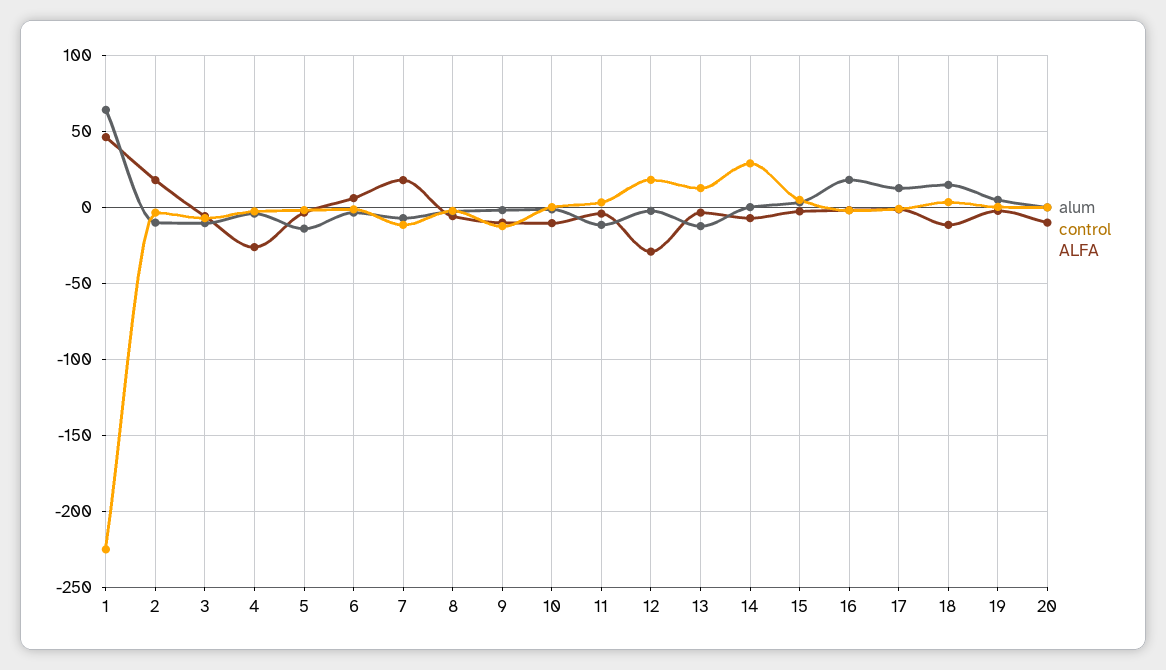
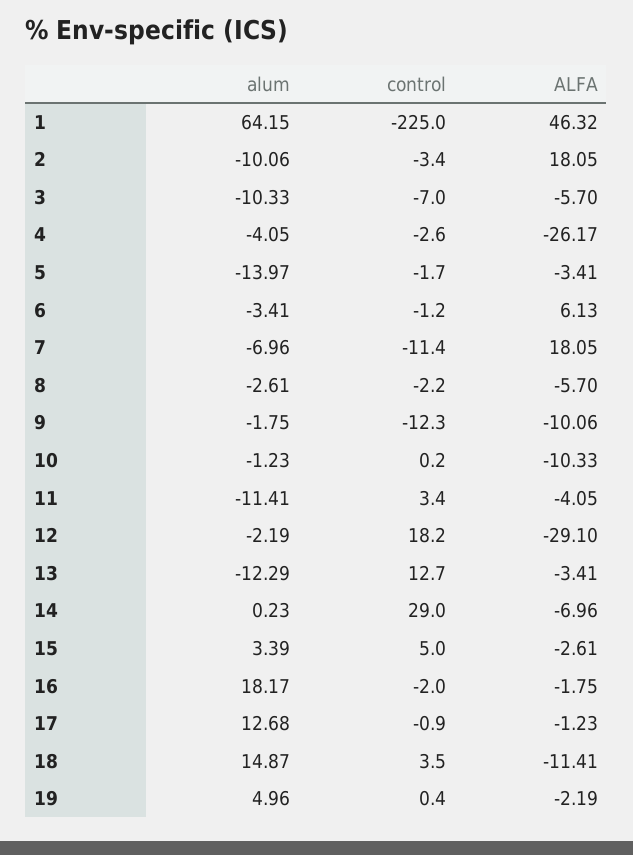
  {
    "alum": {
      "1": 64.15,
      "2": -10.06,
      "3": -10.33,
      "4": -4.05,
      "5": -13.97,
      "6": -3.41,
      "7": -6.96,
      "8": -2.61,
      "9": -1.75,
      "10": -1.23,
      "11": -11.41,
      "12": -2.19,
      "13": -12.29,
      "14": 0.23,
      "15": 3.39,
      "16": 18.17,
      "17": 12.68,
      "18": 14.87,
-     "19": 4.96,
+     "19": 4.96
-     "20": 0
    },
    "control": {
      "1": -225,
      "2": -3.4,
      "3": -7,
      "4": -2.6,
      "5": -1.7,
      "6": -1.2,
      "7": -11.4,
      "8": -2.2,
      "9": -12.3,
      "10": 0.2,
      "11": 3.4,
      "12": 18.2,
      "13": 12.7,
      "14": 29,
      "15": 5,
      "16": -2,
      "17": -0.9,
      "18": 3.5,
-     "19": 0.4,
+     "19": 0.4
-     "20": 0
    },
    "ALFA": {
      "1": 46.32,
      "2": 18.05,
      "3": -5.7,
      "4": -26.17,
      "5": -3.41,
      "6": 6.13,
      "7": 18.05,
      "8": -5.7,
      "9": -10.06,
      "10": -10.33,
      "11": -4.05,
      "12": -29.1,
      "13": -3.41,
      "14": -6.96,
      "15": -2.61,
      "16": -1.75,
      "17": -1.23,
      "18": -11.41,
-     "19": -2.19,
+     "19": -2.19
-     "20": -10
    }
  }

